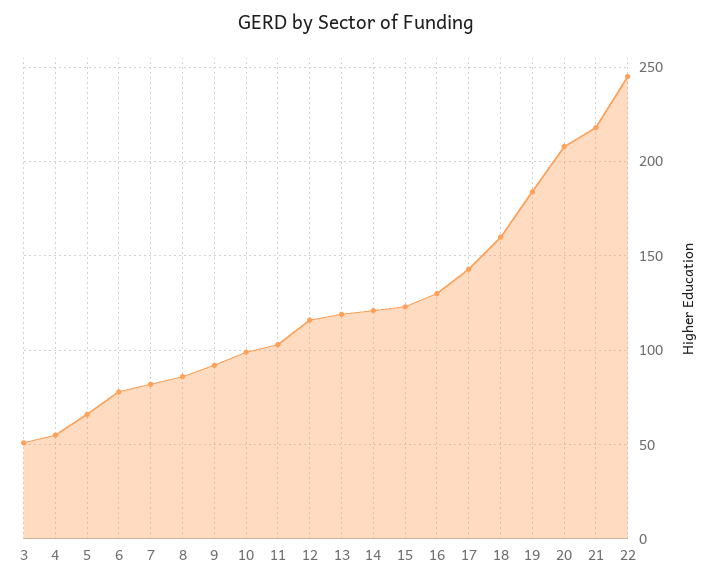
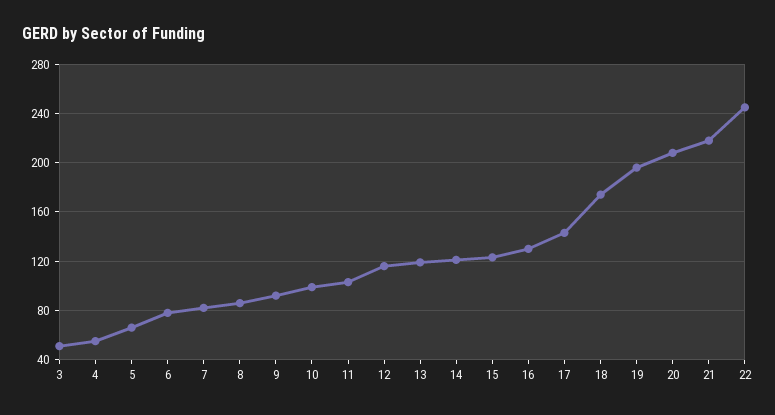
  {
    "3": 50,
    "4": 55,
    "5": 65,
    "6": 80,
    "7": 80,
    "8": 85,
    "9": 90,
    "10": 100,
    "11": 105,
    "12": 115,
    "13": 120,
    "14": 120,
    "15": 125,
    "16": 130,
    "17": 145,
-   "18": 160,
+   "18": 175,
-   "19": 185,
+   "19": 195,
    "20": 210,
    "21": 220,
    "22": 245
  }

